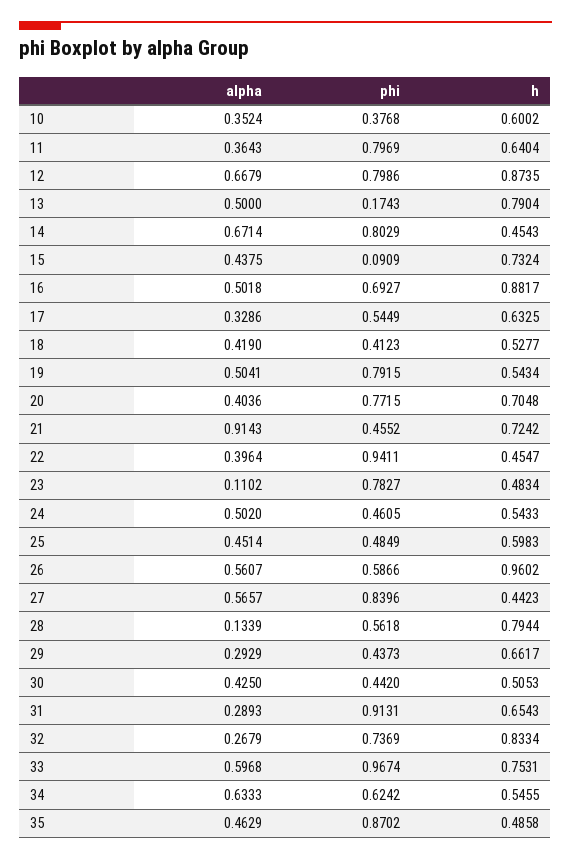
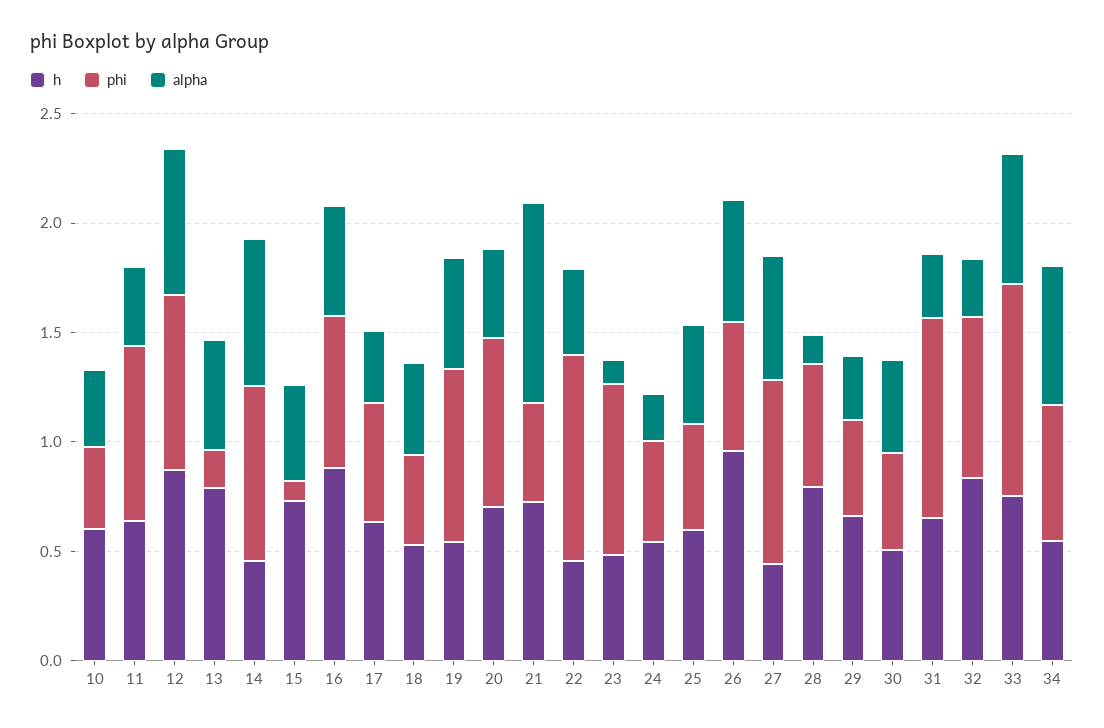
  {
    "alpha": {
      "10": 0.3524,
      "11": 0.3643,
      "12": 0.6679,
      "13": 0.5,
      "14": 0.6714,
      "15": 0.4375,
      "16": 0.5018,
      "17": 0.3286,
      "18": 0.419,
      "19": 0.5041,
      "20": 0.4036,
      "21": 0.9143,
      "22": 0.3964,
      "23": 0.1102,
-     "24": 0.502,
+     "24": 0.2,
      "25": 0.4514,
      "26": 0.5607,
      "27": 0.5657,
      "28": 0.1339,
      "29": 0.2929,
      "30": 0.425,
      "31": 0.2893,
      "32": 0.2679,
      "33": 0.5968,
-     "34": 0.6333,
+     "34": 0.6333
-     "35": 0.4629
    },
    "phi": {
      "10": 0.3768,
      "11": 0.7969,
      "12": 0.7986,
      "13": 0.1743,
      "14": 0.8029,
      "15": 0.0909,
      "16": 0.6927,
      "17": 0.5449,
      "18": 0.4123,
      "19": 0.7915,
      "20": 0.7715,
      "21": 0.4552,
      "22": 0.9411,
      "23": 0.7827,
      "24": 0.4605,
      "25": 0.4849,
      "26": 0.5866,
      "27": 0.8396,
      "28": 0.5618,
      "29": 0.4373,
      "30": 0.442,
      "31": 0.9131,
      "32": 0.7369,
      "33": 0.9674,
-     "34": 0.6242,
+     "34": 0.6242
-     "35": 0.8702
    },
    "h": {
      "10": 0.6002,
      "11": 0.6404,
      "12": 0.8735,
      "13": 0.7904,
      "14": 0.4543,
      "15": 0.7324,
      "16": 0.8817,
      "17": 0.6325,
      "18": 0.5277,
      "19": 0.5434,
      "20": 0.7048,
      "21": 0.7242,
      "22": 0.4547,
      "23": 0.4834,
      "24": 0.5433,
      "25": 0.5983,
      "26": 0.9602,
      "27": 0.4423,
      "28": 0.7944,
      "29": 0.6617,
      "30": 0.5053,
      "31": 0.6543,
      "32": 0.8334,
      "33": 0.7531,
-     "34": 0.5455,
+     "34": 0.5455
-     "35": 0.4858
    }
  }

